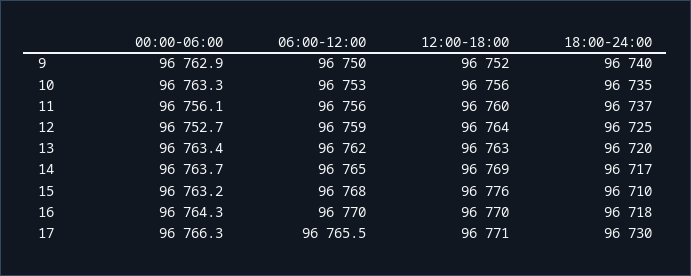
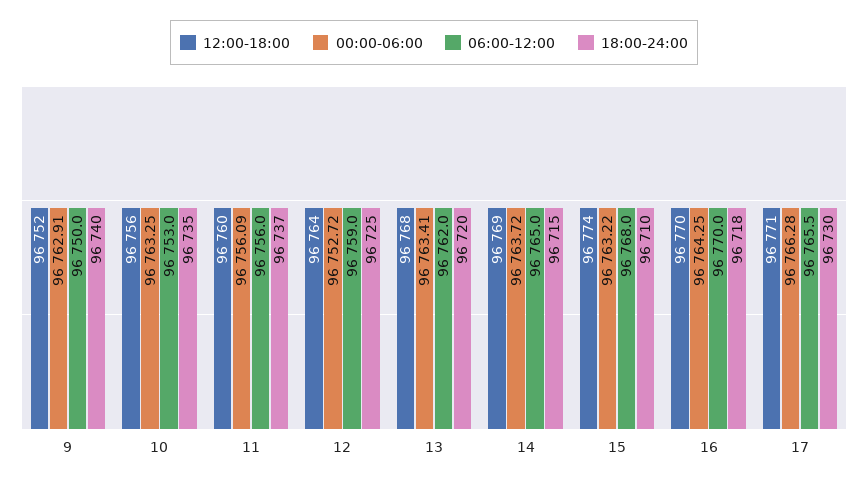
  {
    "00:00-06:00": {
      "9": 96762.91,
      "10": 96763.25,
      "11": 96756.09,
      "12": 96752.72,
      "13": 96763.41,
      "14": 96763.72,
      "15": 96763.22,
      "16": 96764.25,
      "17": 96766.28
    },
    "06:00-12:00": {
      "9": 96750,
      "10": 96753,
      "11": 96756,
      "12": 96759,
      "13": 96762,
      "14": 96765,
      "15": 96768,
      "16": 96770,
      "17": 96765.5
    },
    "12:00-18:00": {
      "9": 96752,
      "10": 96756,
      "11": 96760,
      "12": 96764,
-     "13": 96763,
+     "13": 96768,
      "14": 96769,
-     "15": 96776,
+     "15": 96774,
      "16": 96770,
      "17": 96771
    },
    "18:00-24:00": {
      "9": 96740,
      "10": 96735,
      "11": 96737,
      "12": 96725,
      "13": 96720,
-     "14": 96717,
+     "14": 96715,
      "15": 96710,
      "16": 96718,
      "17": 96730
    }
  }

